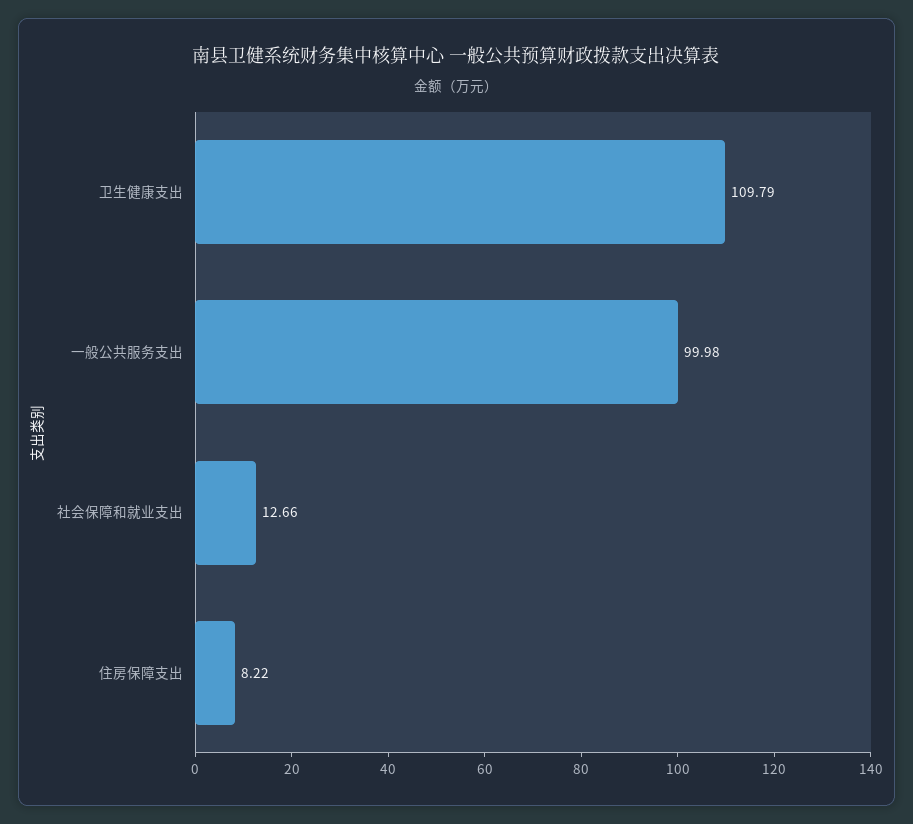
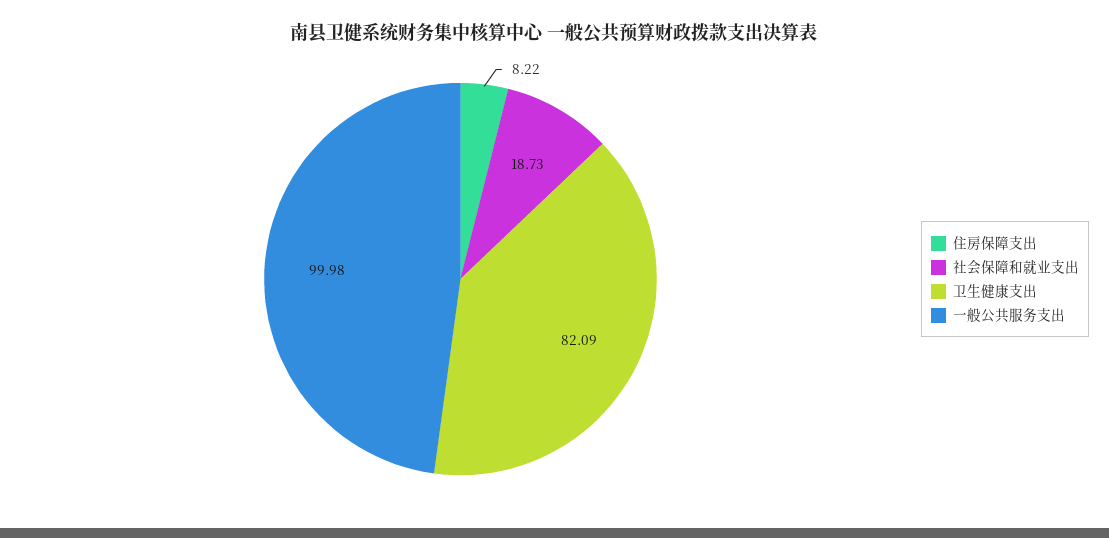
  {
-   "卫生健康支出": 109.79,
+   "卫生健康支出": 82.09,
    "一般公共服务支出": 99.98,
-   "社会保障和就业支出": 12.66,
+   "社会保障和就业支出": 18.73,
    "住房保障支出": 8.22
  }

